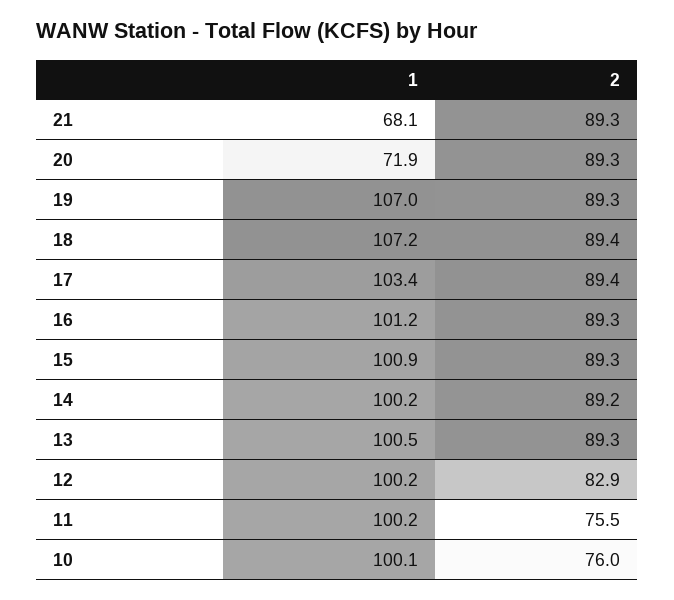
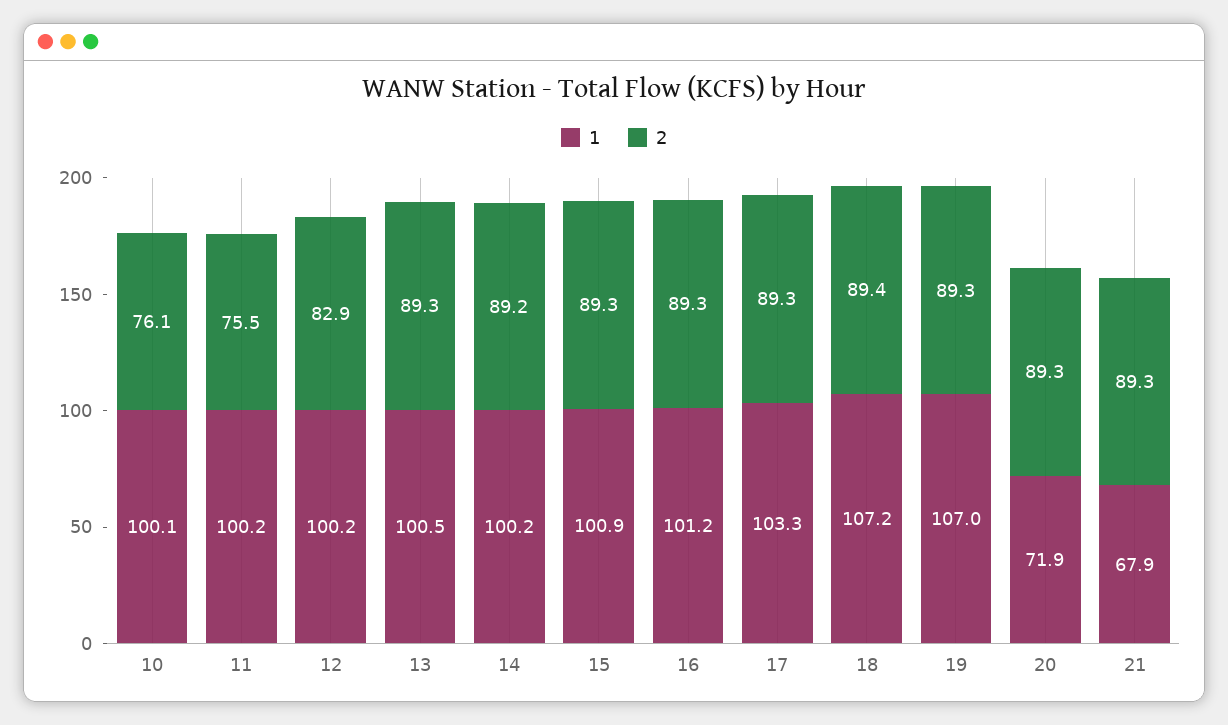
  {
    "1": {
-     "21": 68.1,
+     "21": 67.9,
      "20": 71.9,
      "19": 107,
      "18": 107.2,
-     "17": 103.4,
+     "17": 103.3,
      "16": 101.2,
      "15": 100.9,
      "14": 100.2,
      "13": 100.5,
      "12": 100.2,
      "11": 100.2,
      "10": 100.1
    },
    "2": {
      "21": 89.3,
      "20": 89.3,
      "19": 89.3,
      "18": 89.4,
-     "17": 89.4,
+     "17": 89.3,
      "16": 89.3,
      "15": 89.3,
      "14": 89.2,
      "13": 89.3,
      "12": 82.9,
      "11": 75.5,
-     "10": 76
+     "10": 76.1
    }
  }

